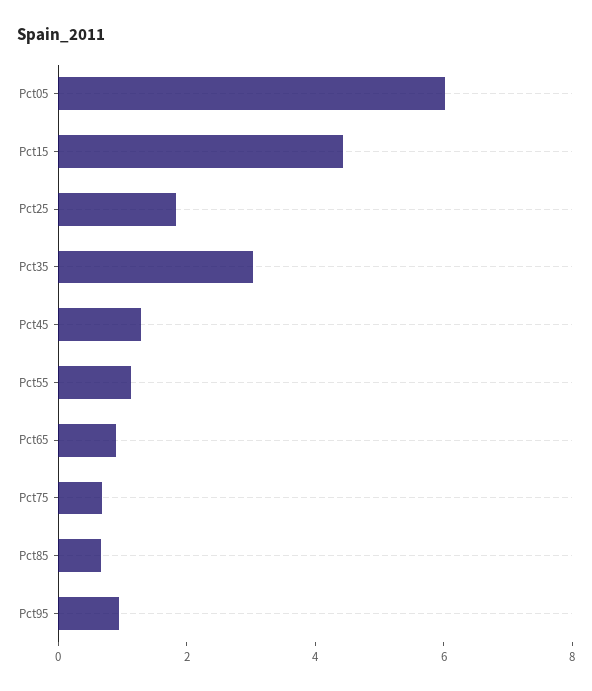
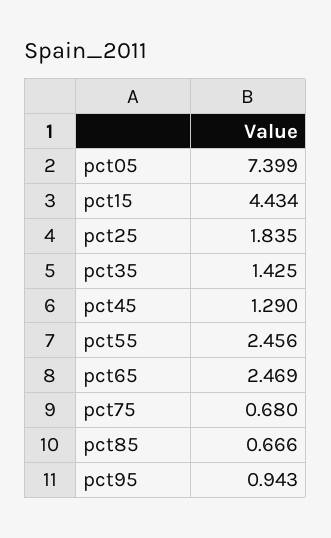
  {
-   "Pct05": 6,
+   "Pct05": 7.399,
    "Pct15": 4.434,
    "Pct25": 1.835,
-   "Pct35": 3,
+   "Pct35": 1.425,
    "Pct45": 1.29,
-   "Pct55": 1,
+   "Pct55": 2.456,
-   "Pct65": 1,
+   "Pct65": 2.469,
    "Pct75": 0.68,
    "Pct85": 0.666,
    "Pct95": 0.943
  }

